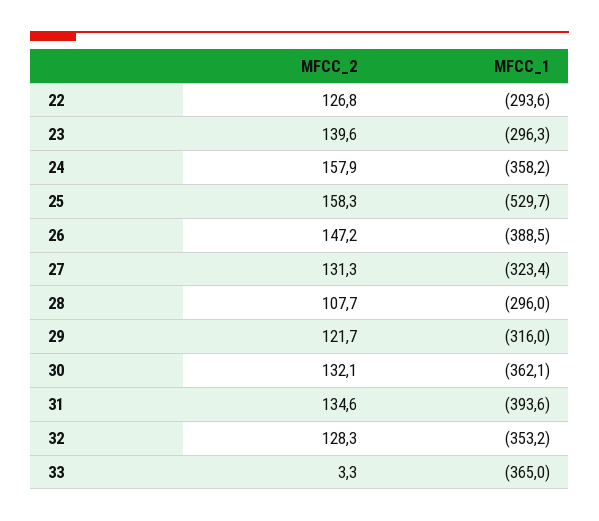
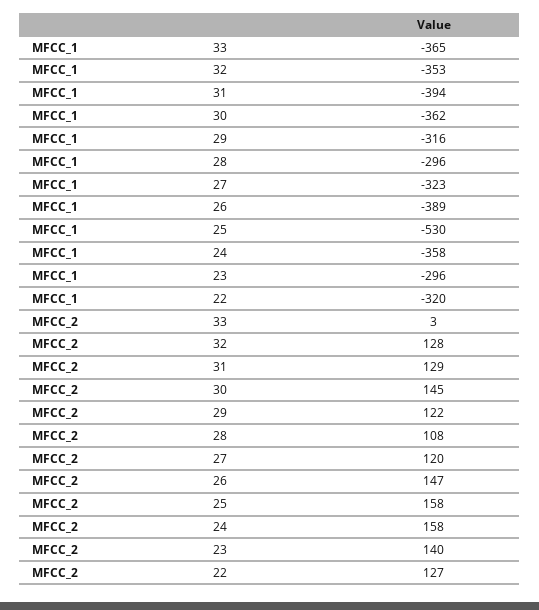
  {
    "MFCC_2": {
      "22": 126.8,
      "23": 139.6,
      "24": 157.9,
      "25": 158.3,
      "26": 147.2,
-     "27": 131.3,
+     "27": 120,
      "28": 107.7,
      "29": 121.7,
-     "30": 132.1,
+     "30": 145,
-     "31": 134.6,
+     "31": 129,
      "32": 128.3,
      "33": 3.3
    },
    "MFCC_1": {
-     "22": -293.6,
+     "22": -320,
      "23": -296.3,
      "24": -358.2,
      "25": -529.7,
      "26": -388.5,
      "27": -323.4,
      "28": -296,
      "29": -316,
      "30": -362.1,
      "31": -393.6,
      "32": -353.2,
      "33": -365
    }
  }

